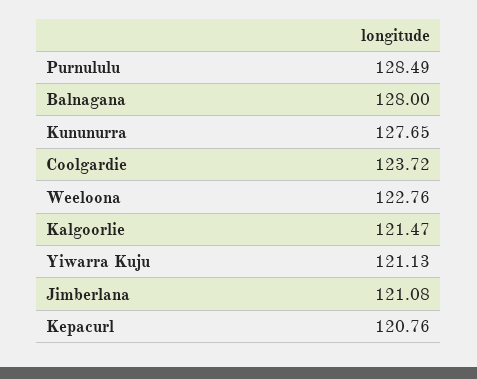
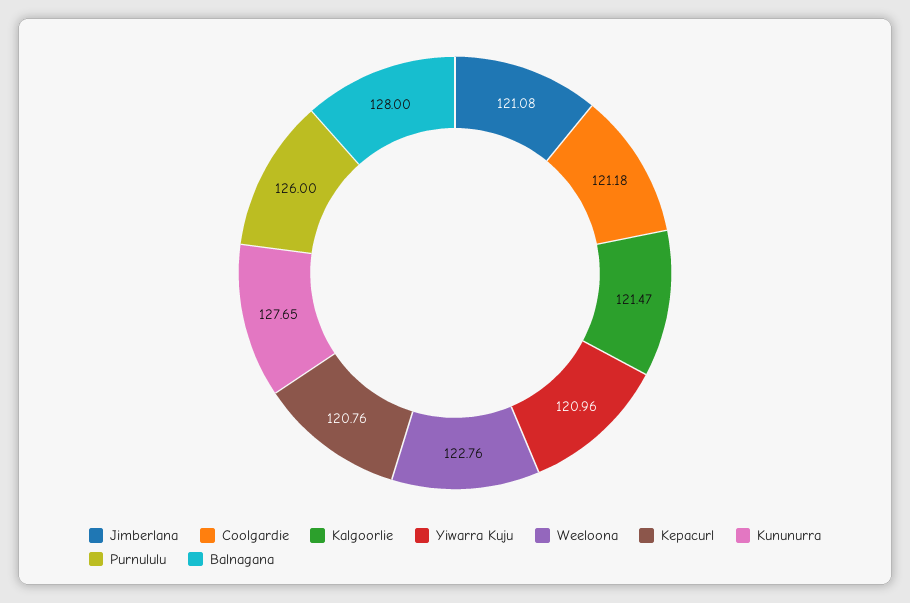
  {
-   "Purnululu": 128.49,
+   "Purnululu": 126,
    "Balnagana": 128,
    "Kununurra": 127.65,
-   "Coolgardie": 123.72,
+   "Coolgardie": 121.18,
    "Weeloona": 122.76,
    "Kalgoorlie": 121.47,
-   "Yiwarra Kuju": 121.13,
+   "Yiwarra Kuju": 120.96,
    "Jimberlana": 121.08,
    "Kepacurl": 120.76
  }

